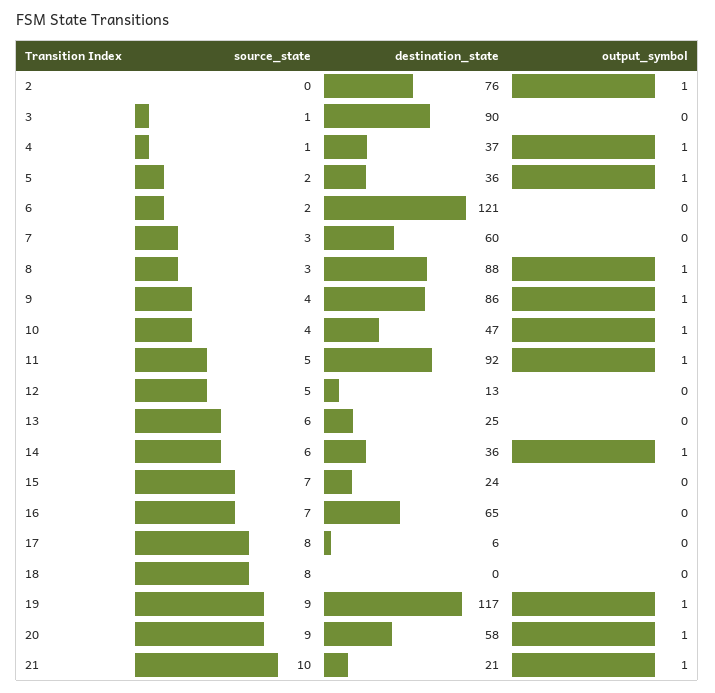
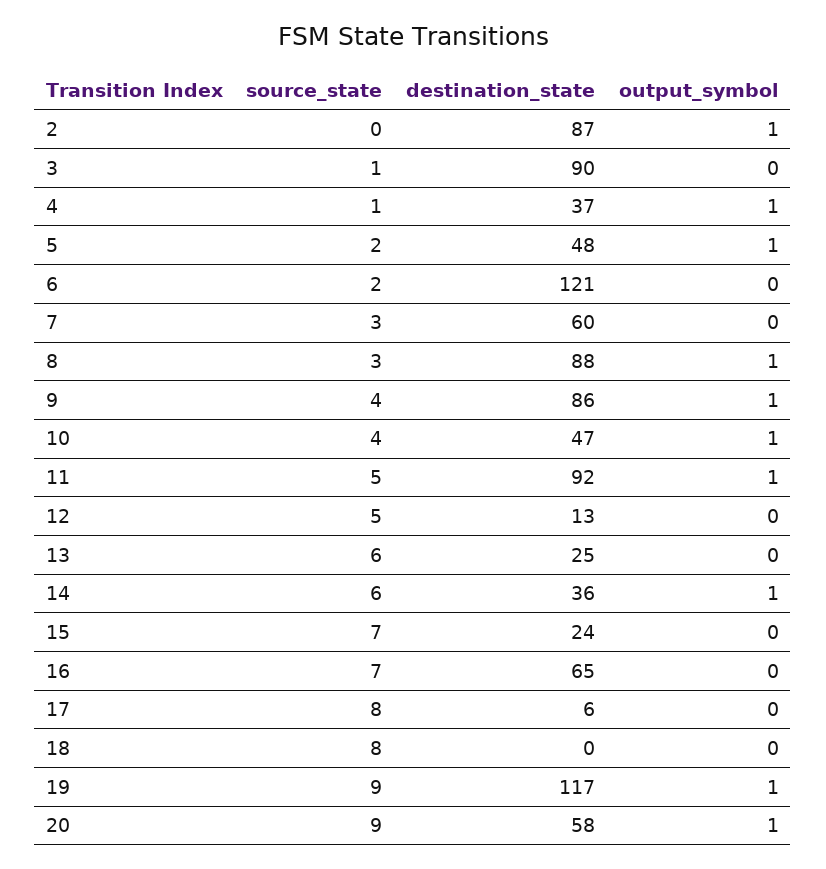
  {
    "source_state": {
      "2": 0,
      "3": 1,
      "4": 1,
      "5": 2,
      "6": 2,
      "7": 3,
      "8": 3,
      "9": 4,
      "10": 4,
      "11": 5,
      "12": 5,
      "13": 6,
      "14": 6,
      "15": 7,
      "16": 7,
      "17": 8,
      "18": 8,
      "19": 9,
-     "20": 9,
+     "20": 9
-     "21": 10
    },
    "destination_state": {
-     "2": 76,
+     "2": 87,
      "3": 90,
      "4": 37,
-     "5": 36,
+     "5": 48,
      "6": 121,
      "7": 60,
      "8": 88,
      "9": 86,
      "10": 47,
      "11": 92,
      "12": 13,
      "13": 25,
      "14": 36,
      "15": 24,
      "16": 65,
      "17": 6,
      "18": 0,
      "19": 117,
-     "20": 58,
+     "20": 58
-     "21": 21
    },
    "output_symbol": {
      "2": 1,
      "3": 0,
      "4": 1,
      "5": 1,
      "6": 0,
      "7": 0,
      "8": 1,
      "9": 1,
      "10": 1,
      "11": 1,
      "12": 0,
      "13": 0,
      "14": 1,
      "15": 0,
      "16": 0,
      "17": 0,
      "18": 0,
      "19": 1,
-     "20": 1,
+     "20": 1
-     "21": 1
    }
  }

